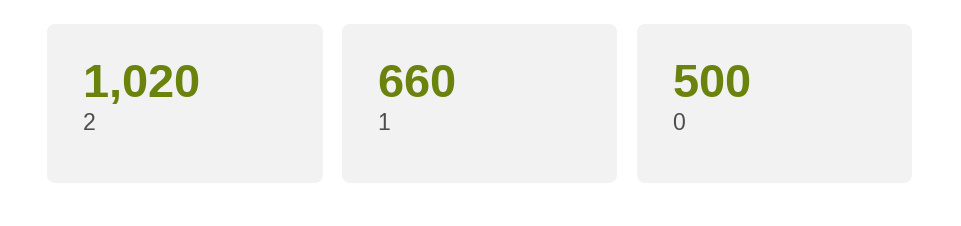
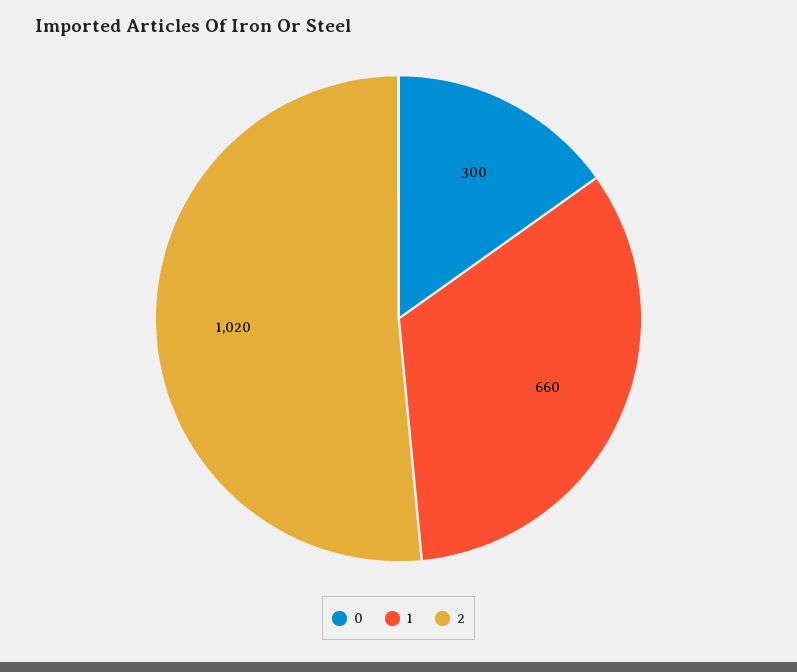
  {
    "2": 1020,
    "1": 660,
-   "0": 500
+   "0": 300
  }

